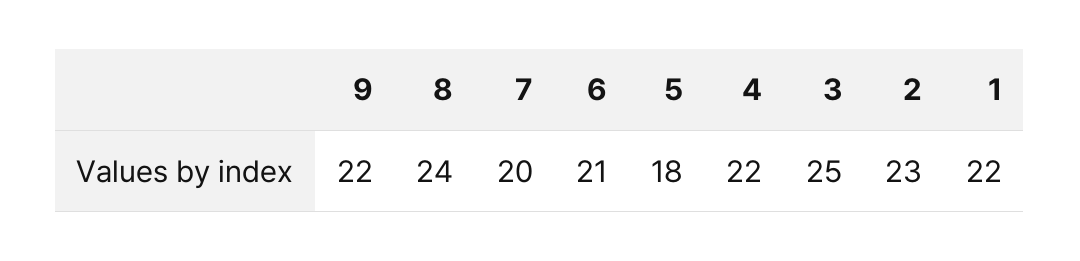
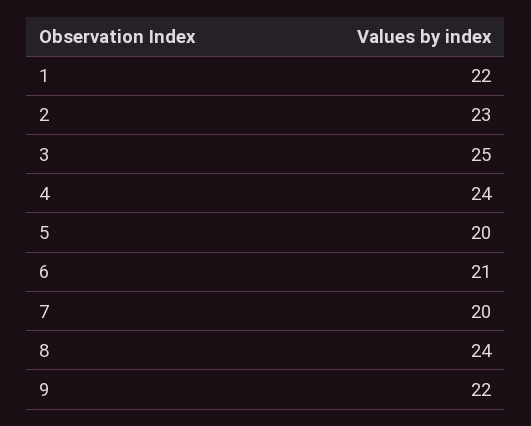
  {
    "9": 22,
    "8": 24,
    "7": 20,
    "6": 21,
-   "5": 18,
+   "5": 20,
-   "4": 22,
+   "4": 24,
    "3": 25,
    "2": 23,
    "1": 22
  }

